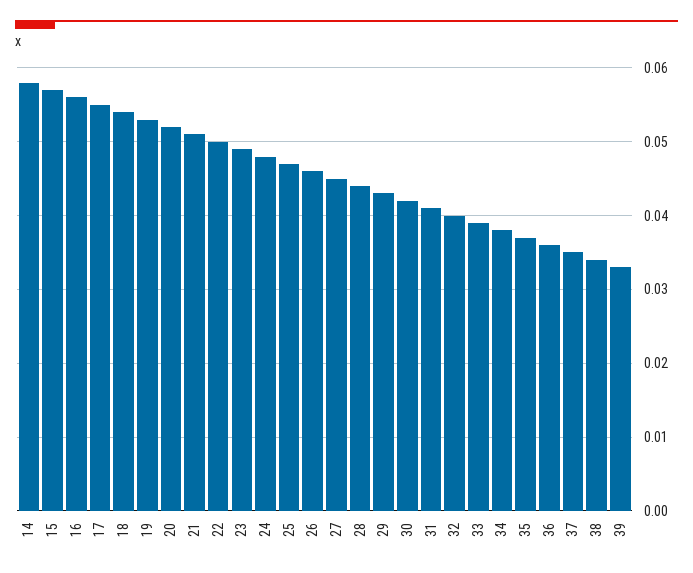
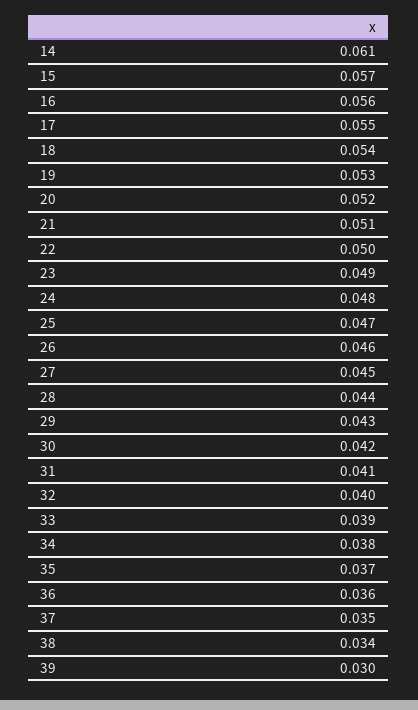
  {
-   "14": 0.058,
+   "14": 0.061,
    "15": 0.057,
    "16": 0.056,
    "17": 0.055,
    "18": 0.054,
    "19": 0.053,
    "20": 0.052,
    "21": 0.051,
    "22": 0.05,
    "23": 0.049,
    "24": 0.048,
    "25": 0.047,
    "26": 0.046,
    "27": 0.045,
    "28": 0.044,
    "29": 0.043,
    "30": 0.042,
    "31": 0.041,
    "32": 0.04,
    "33": 0.039,
    "34": 0.038,
    "35": 0.037,
    "36": 0.036,
    "37": 0.035,
    "38": 0.034,
-   "39": 0.033
+   "39": 0.03
  }

